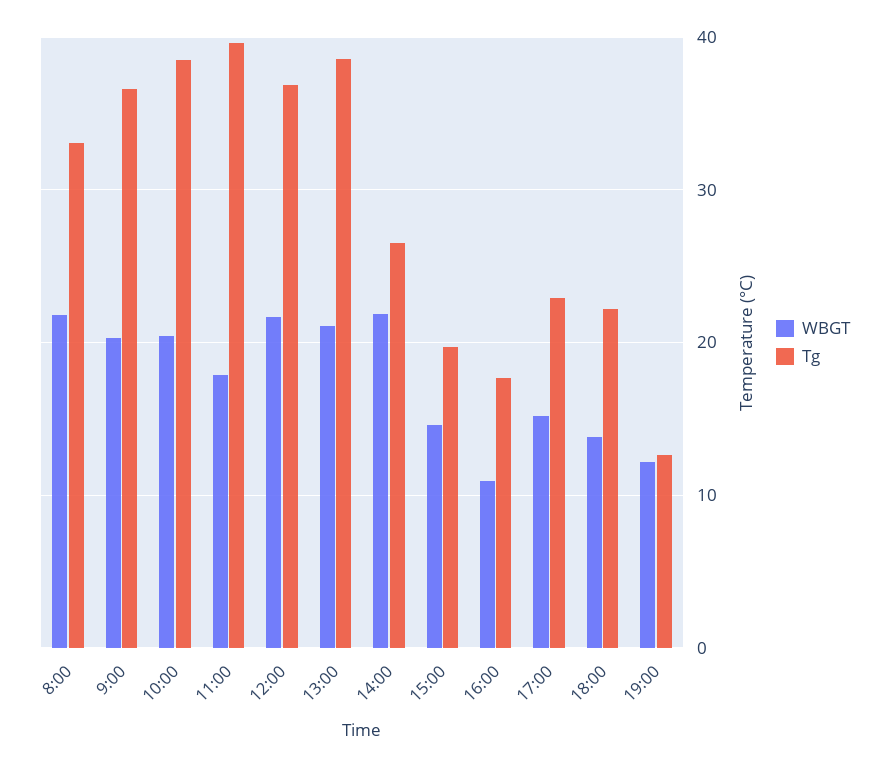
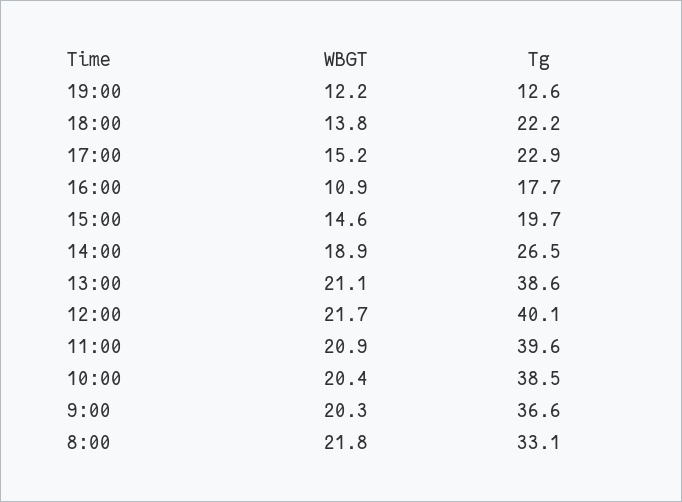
  {
    "WBGT": {
      "8:00": 21.8,
      "9:00": 20.3,
      "10:00": 20.4,
-     "11:00": 18,
+     "11:00": 20.9,
      "12:00": 21.7,
      "13:00": 21.1,
-     "14:00": 22,
+     "14:00": 18.9,
      "15:00": 14.6,
      "16:00": 10.9,
      "17:00": 15.2,
      "18:00": 13.8,
      "19:00": 12.2
    },
    "Tg": {
      "8:00": 33.1,
      "9:00": 36.6,
      "10:00": 38.5,
      "11:00": 39.6,
-     "12:00": 37,
+     "12:00": 40.1,
      "13:00": 38.6,
      "14:00": 26.5,
      "15:00": 19.7,
      "16:00": 17.7,
      "17:00": 22.9,
      "18:00": 22.2,
      "19:00": 12.6
    }
  }

